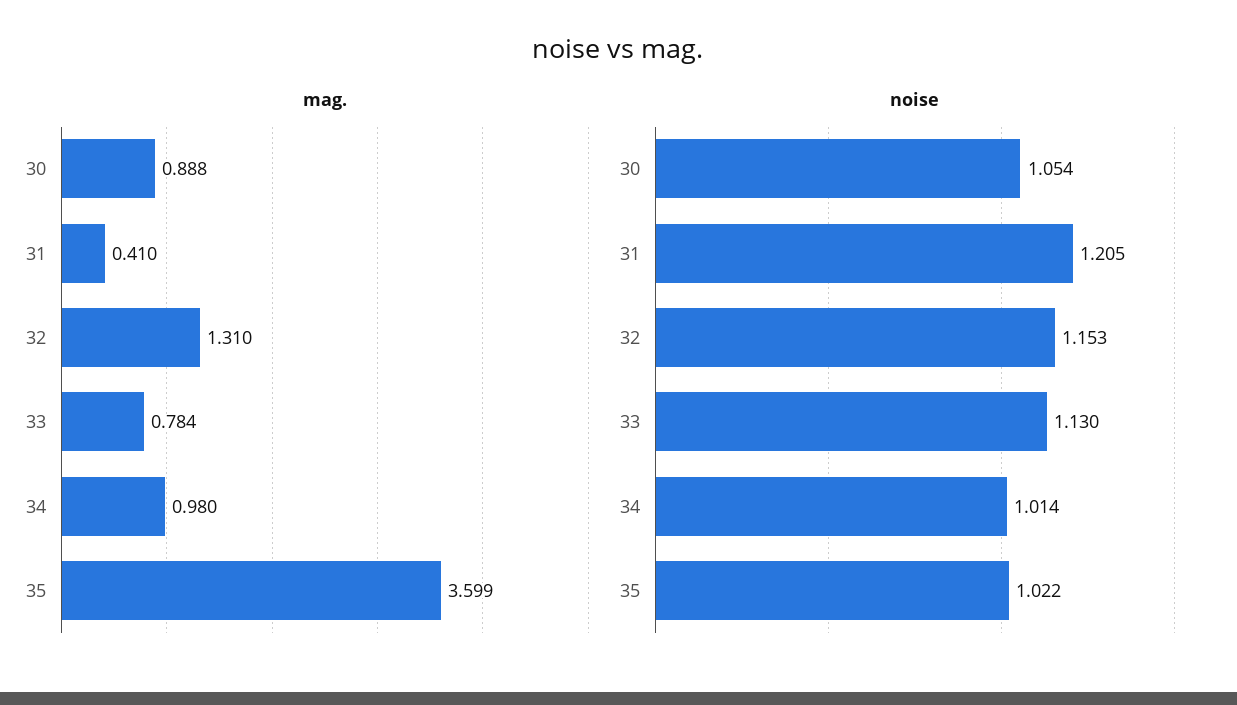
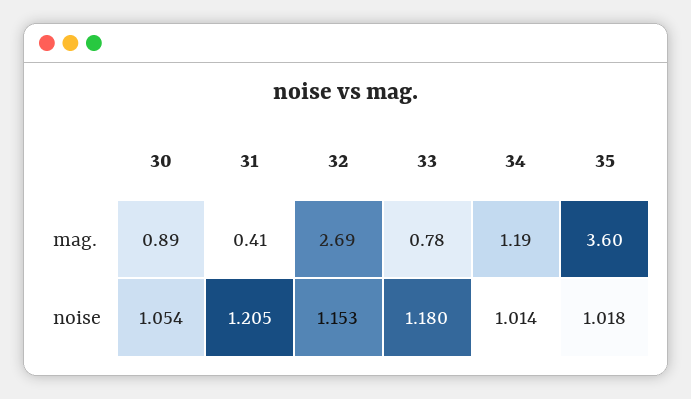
  {
    "mag.": {
      "30": 0.888,
      "31": 0.41,
-     "32": 1.31,
+     "32": 2.69,
      "33": 0.784,
-     "34": 0.98,
+     "34": 1.19,
      "35": 3.599
    },
    "noise": {
      "30": 1.054,
      "31": 1.205,
      "32": 1.153,
-     "33": 1.13,
+     "33": 1.18,
      "34": 1.014,
-     "35": 1.022
+     "35": 1.018
    }
  }

